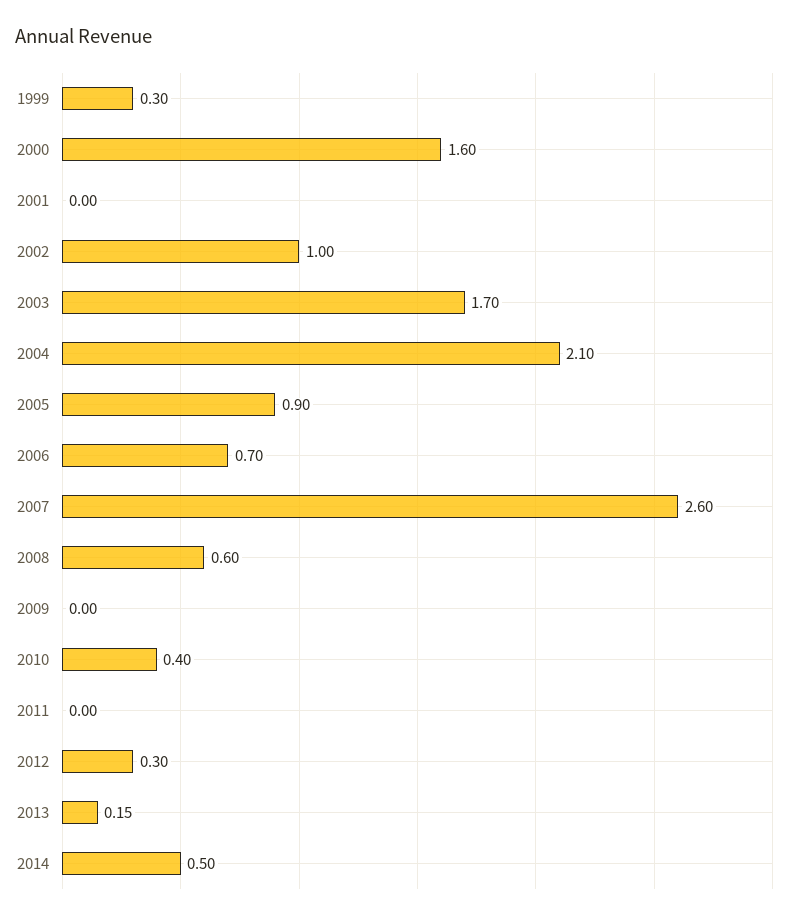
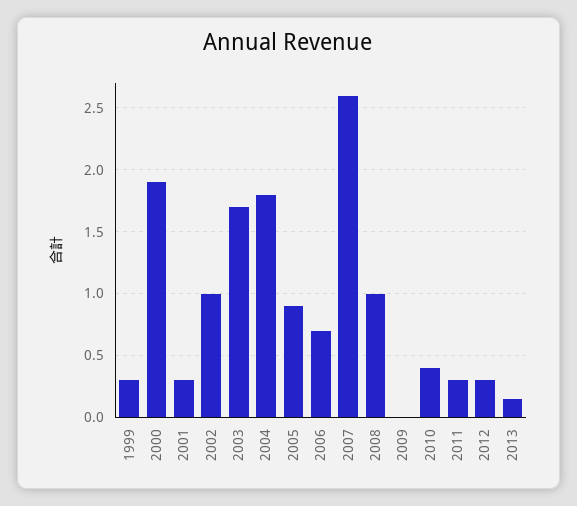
  {
    "1999": 0.3,
-   "2000": 1.6,
+   "2000": 1.9,
-   "2001": 0,
+   "2001": 0.3,
    "2002": 1,
    "2003": 1.7,
-   "2004": 2.1,
+   "2004": 1.8,
    "2005": 0.9,
    "2006": 0.7,
    "2007": 2.6,
-   "2008": 0.6,
+   "2008": 1,
    "2009": 0,
    "2010": 0.4,
-   "2011": 0,
+   "2011": 0.3,
    "2012": 0.3,
-   "2013": 0.15,
+   "2013": 0.15
-   "2014": 0.5
  }

